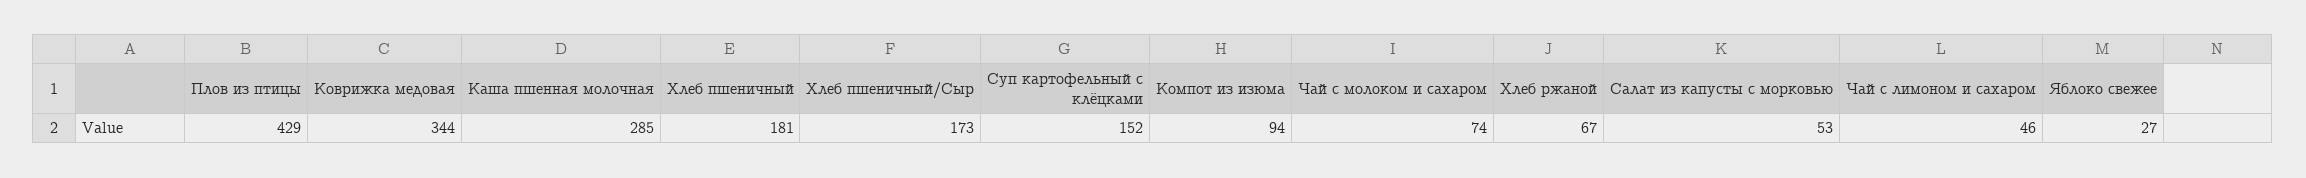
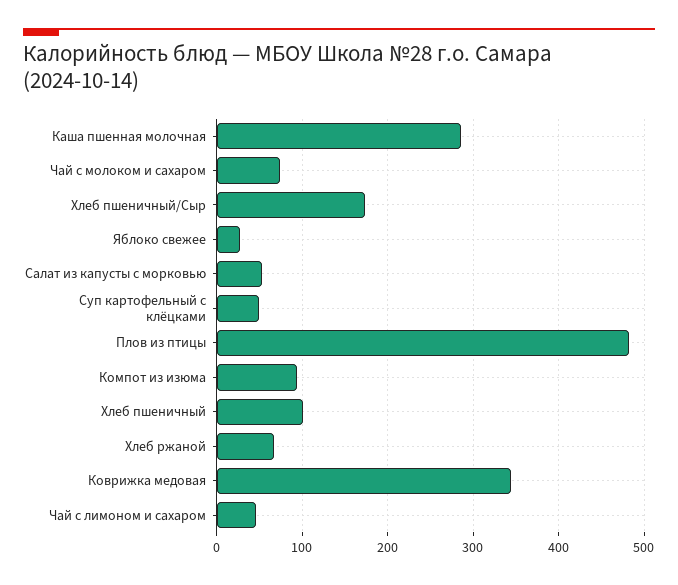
  {
-   "Плов из птицы": 429,
+   "Плов из птицы": 480,
    "Коврижка медовая": 344,
    "Каша пшенная молочная": 285,
-   "Хлеб пшеничный": 181,
+   "Хлеб пшеничный": 100,
    "Хлеб пшеничный/Сыр": 173,
-   "Суп картофельный с клёцками": 152,
+   "Суп картофельный с клёцками": 50,
    "Компот из изюма": 94,
    "Чай с молоком и сахаром": 74,
    "Хлеб ржаной": 67,
    "Салат из капусты с морковью": 53,
    "Чай с лимоном и сахаром": 46,
    "Яблоко свежее": 27
  }

